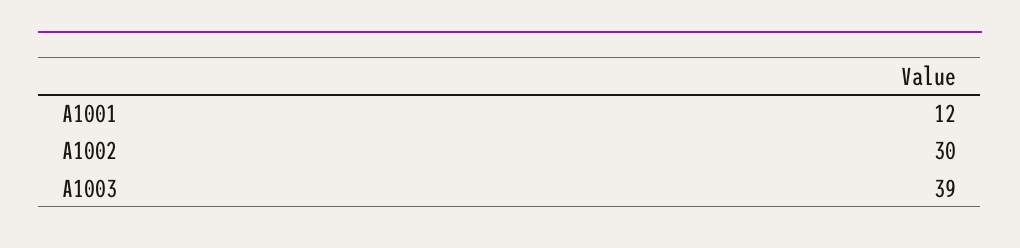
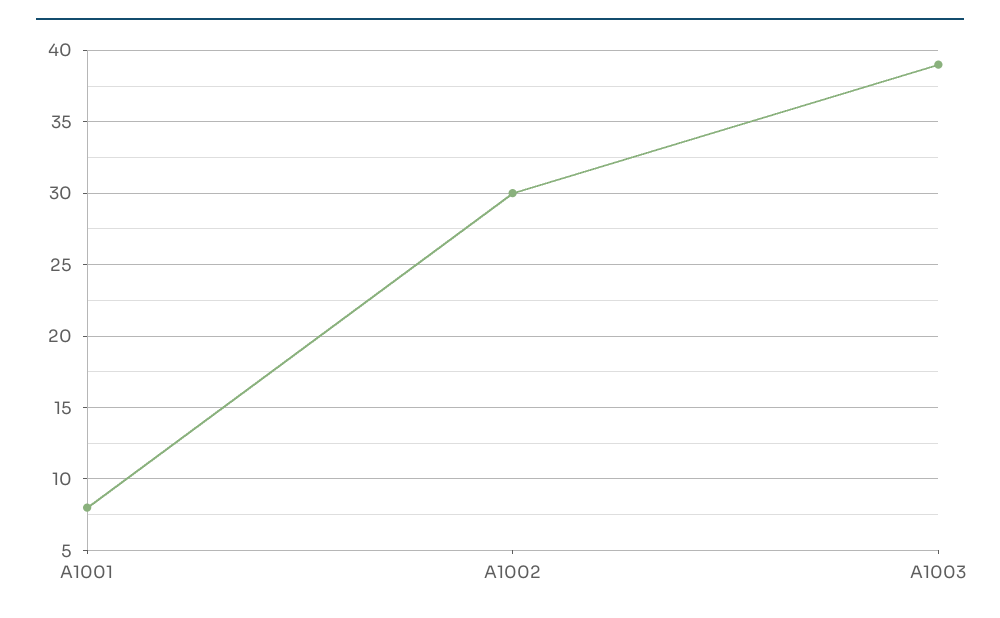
  {
-   "A1001": 12,
+   "A1001": 8,
    "A1002": 30,
    "A1003": 39
  }

